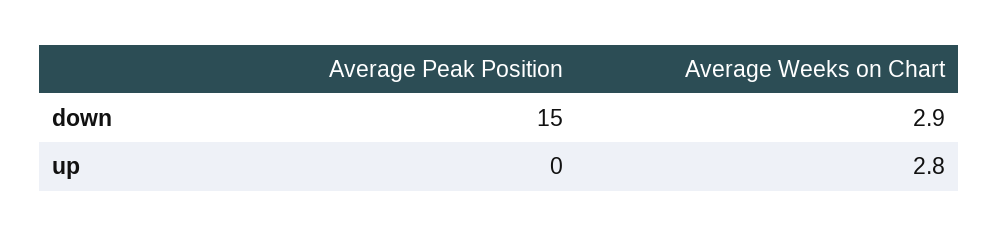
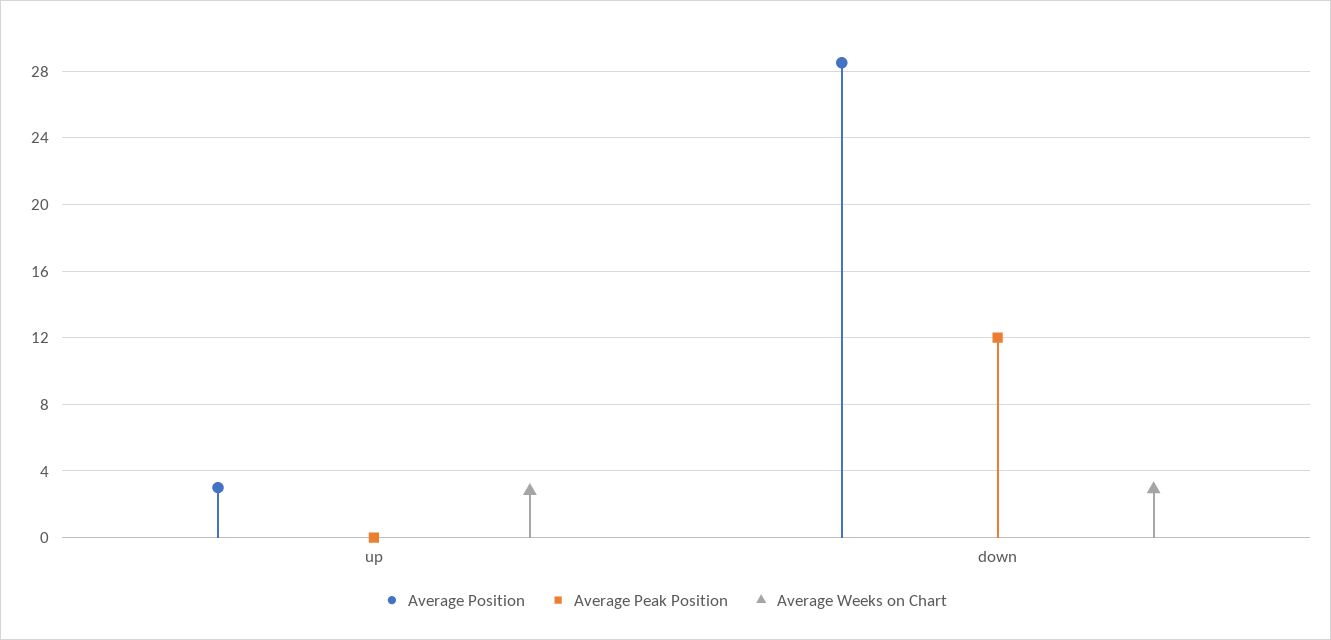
  {
    "Average Peak Position": {
-     "down": 15,
+     "down": 12,
      "up": 0
    },
    "Average Weeks on Chart": {
      "down": 2.9,
      "up": 2.8
-   }
+   },
+   "Average Position": {
+     "up": 3,
+     "down": 28.5
+   }
  }

